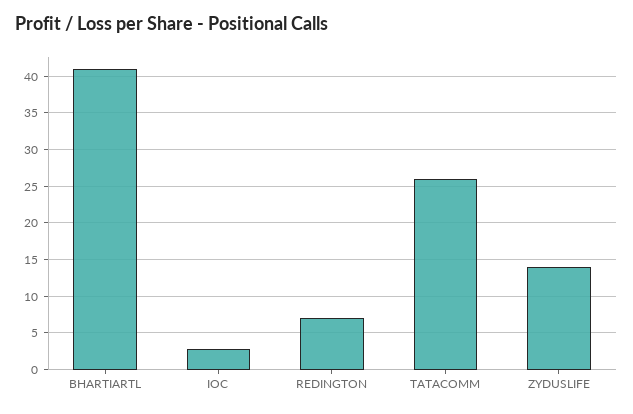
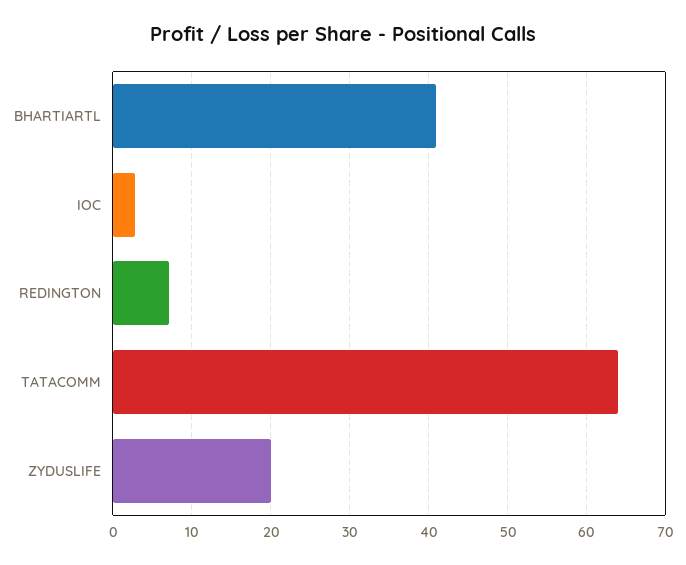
  {
    "BHARTIARTL": 41,
    "IOC": 3,
    "REDINGTON": 7,
-   "TATACOMM": 26,
+   "TATACOMM": 64,
-   "ZYDUSLIFE": 14
+   "ZYDUSLIFE": 20
  }

